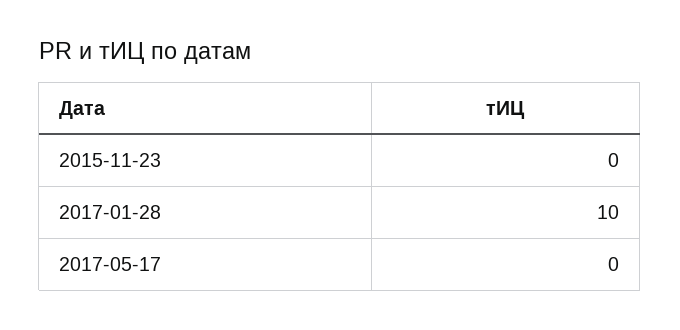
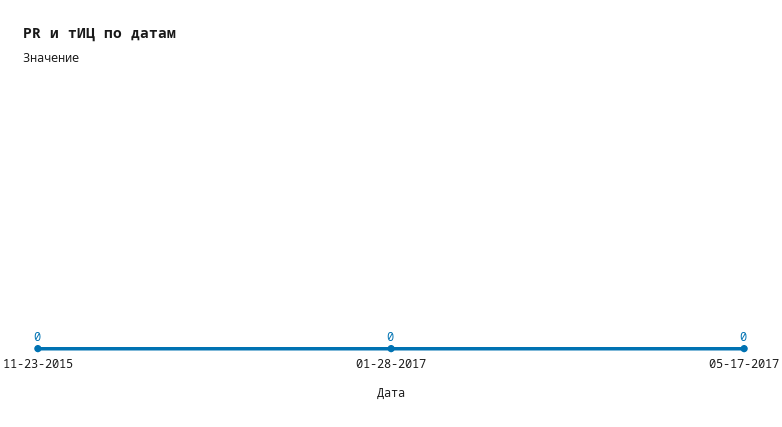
  {
    "2015-11-23": 0,
-   "2017-01-28": 10,
+   "2017-01-28": 0,
    "2017-05-17": 0
  }

